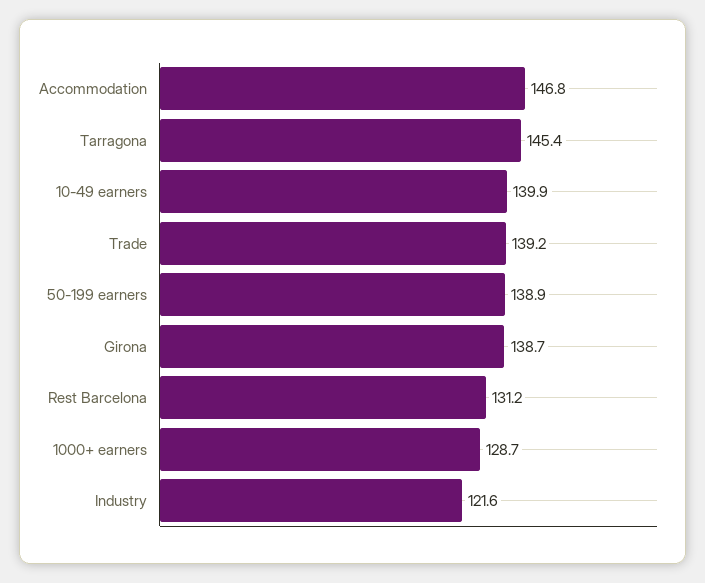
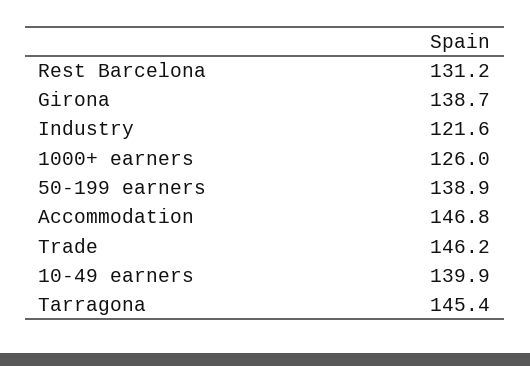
  {
    "Accommodation": 146.8,
    "Tarragona": 145.4,
    "10-49 earners": 139.9,
-   "Trade": 139.2,
+   "Trade": 146.2,
    "50-199 earners": 138.9,
    "Girona": 138.7,
    "Rest Barcelona": 131.2,
-   "1000+ earners": 128.7,
+   "1000+ earners": 126,
    "Industry": 121.6
  }

